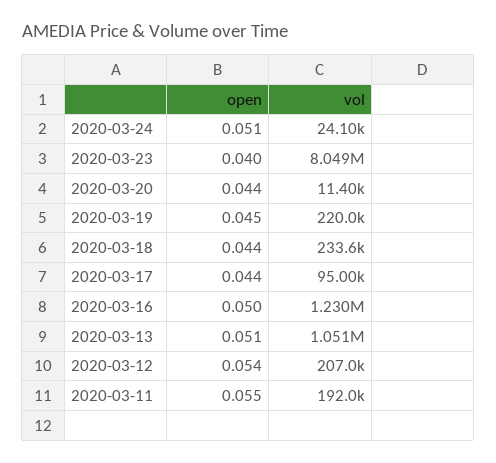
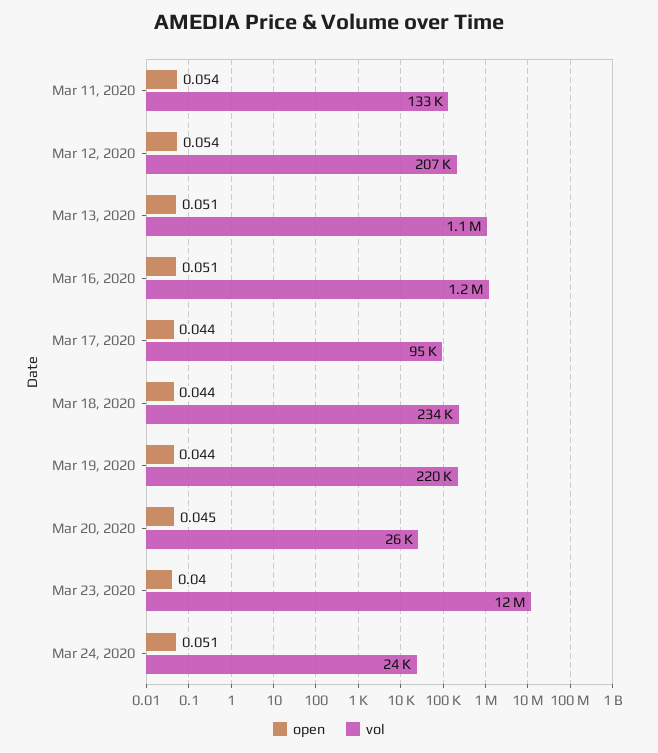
  {
    "open": {
      "2020-03-24": 0.051,
      "2020-03-23": 0.04,
-     "2020-03-20": 0.044,
+     "2020-03-20": 0.045,
-     "2020-03-19": 0.045,
+     "2020-03-19": 0.044,
      "2020-03-18": 0.044,
      "2020-03-17": 0.044,
-     "2020-03-16": 0.05,
+     "2020-03-16": 0.051,
      "2020-03-13": 0.051,
      "2020-03-12": 0.054,
-     "2020-03-11": 0.055
+     "2020-03-11": 0.054
    },
    "vol": {
      "2020-03-24": 24100,
-     "2020-03-23": 8049000,
+     "2020-03-23": 12000000,
-     "2020-03-20": 11400,
+     "2020-03-20": 26000,
      "2020-03-19": 220000,
      "2020-03-18": 233600,
      "2020-03-17": 95000,
      "2020-03-16": 1230000,
      "2020-03-13": 1051000,
      "2020-03-12": 207000,
-     "2020-03-11": 192000
+     "2020-03-11": 133000
    }
  }

